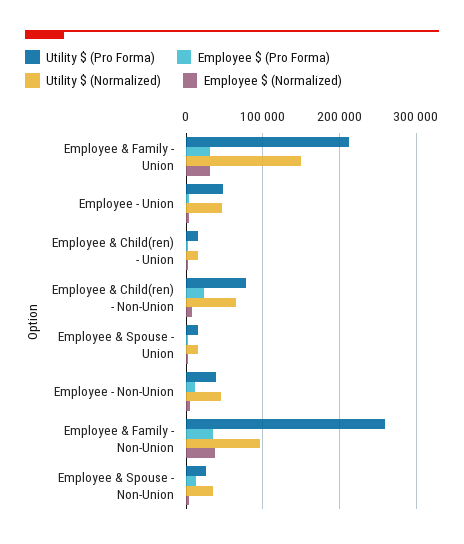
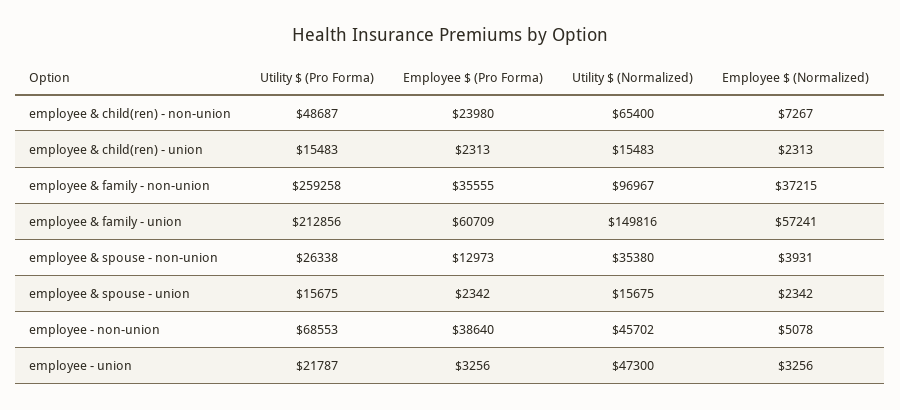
  {
    "Utility $ (Pro Forma)": {
      "Employee & Family - Union": 212856,
-     "Employee - Union": 50000,
+     "Employee - Union": 21787,
      "Employee & Child(ren) - Union": 15483,
-     "Employee & Child(ren) - Non-Union": 80000,
+     "Employee & Child(ren) - Non-Union": 48687,
      "Employee & Spouse - Union": 15675,
-     "Employee - Non-Union": 40000,
+     "Employee - Non-Union": 68553,
      "Employee & Family - Non-Union": 259258,
      "Employee & Spouse - Non-Union": 26338
    },
    "Employee $ (Pro Forma)": {
-     "Employee & Family - Union": 30000,
+     "Employee & Family - Union": 60709,
      "Employee - Union": 3256,
      "Employee & Child(ren) - Union": 2313,
      "Employee & Child(ren) - Non-Union": 23980,
      "Employee & Spouse - Union": 2342,
-     "Employee - Non-Union": 10000,
+     "Employee - Non-Union": 38640,
      "Employee & Family - Non-Union": 35555,
      "Employee & Spouse - Non-Union": 12973
    },
    "Utility $ (Normalized)": {
      "Employee & Family - Union": 149816,
      "Employee - Union": 47300,
      "Employee & Child(ren) - Union": 15483,
      "Employee & Child(ren) - Non-Union": 65400,
      "Employee & Spouse - Union": 15675,
      "Employee - Non-Union": 45702,
      "Employee & Family - Non-Union": 96967,
      "Employee & Spouse - Non-Union": 35380
    },
    "Employee $ (Normalized)": {
-     "Employee & Family - Union": 30000,
+     "Employee & Family - Union": 57241,
      "Employee - Union": 3256,
      "Employee & Child(ren) - Union": 2313,
      "Employee & Child(ren) - Non-Union": 7267,
      "Employee & Spouse - Union": 2342,
      "Employee - Non-Union": 5078,
      "Employee & Family - Non-Union": 37215,
      "Employee & Spouse - Non-Union": 3931
    }
  }

